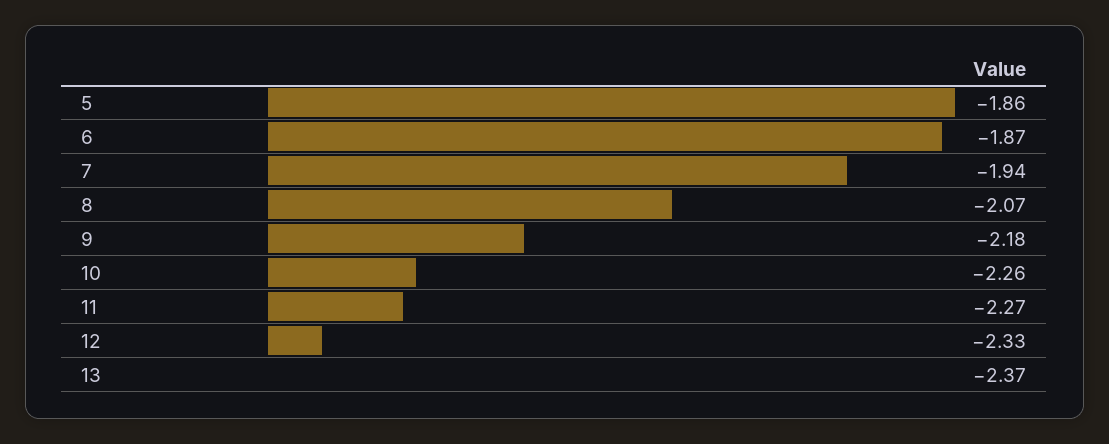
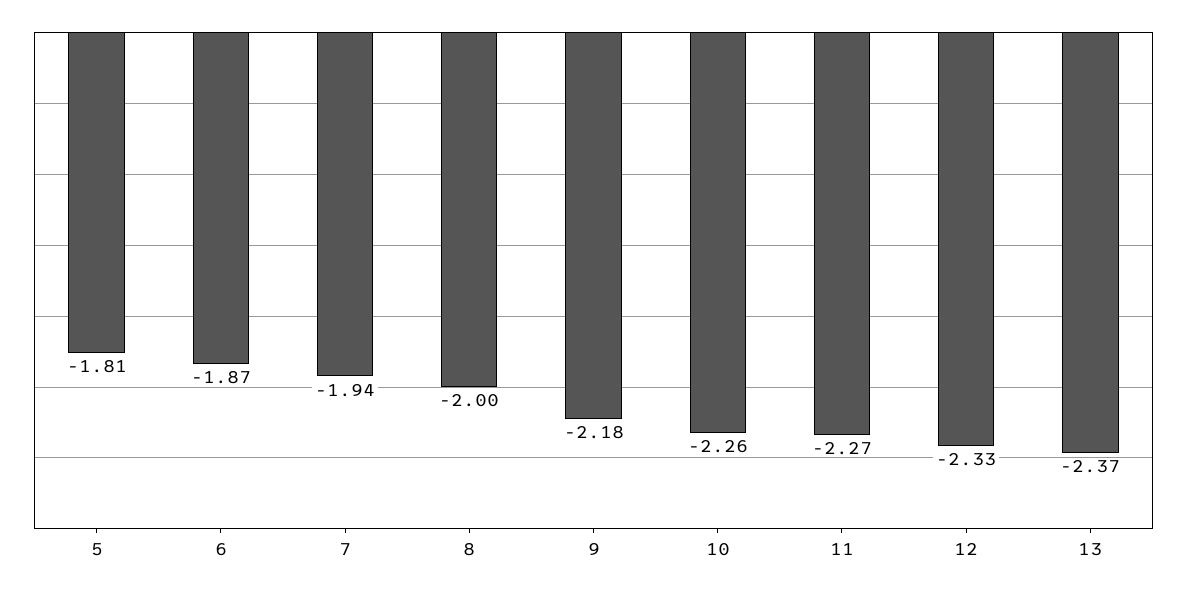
  {
-   "5": -1.86,
+   "5": -1.81,
    "6": -1.87,
    "7": -1.94,
-   "8": -2.07,
+   "8": -2,
    "9": -2.18,
    "10": -2.26,
    "11": -2.27,
    "12": -2.33,
    "13": -2.37
  }

